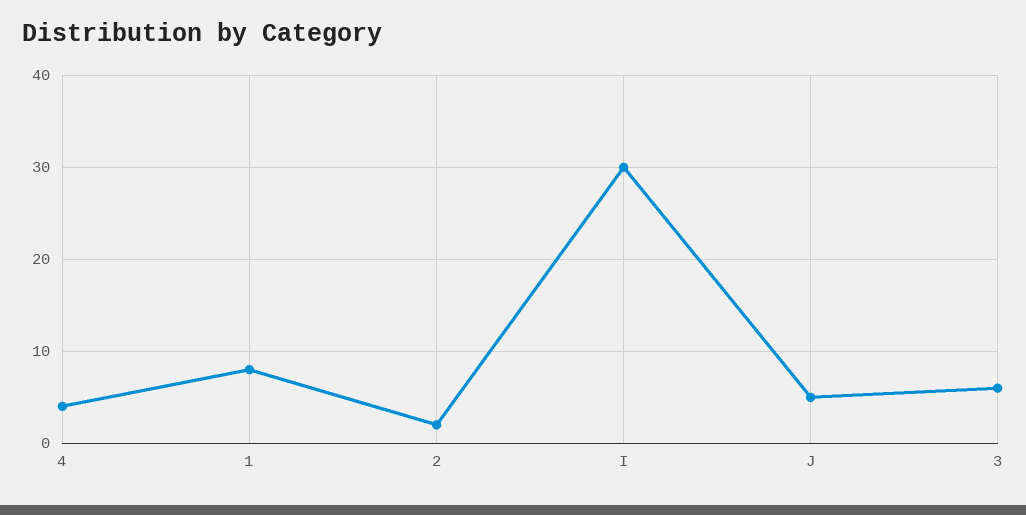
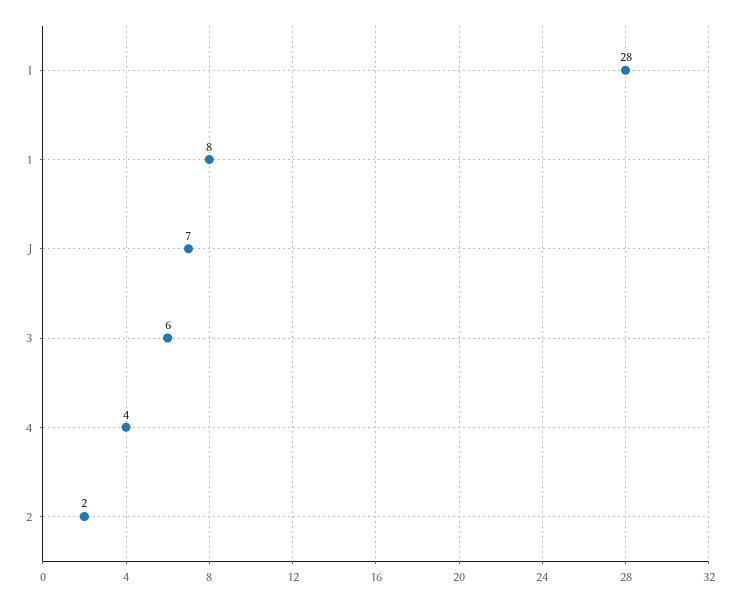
  {
    "4": 4,
    "1": 8,
    "2": 2,
-   "I": 30,
+   "I": 28,
-   "J": 5,
+   "J": 7,
    "3": 6
  }

